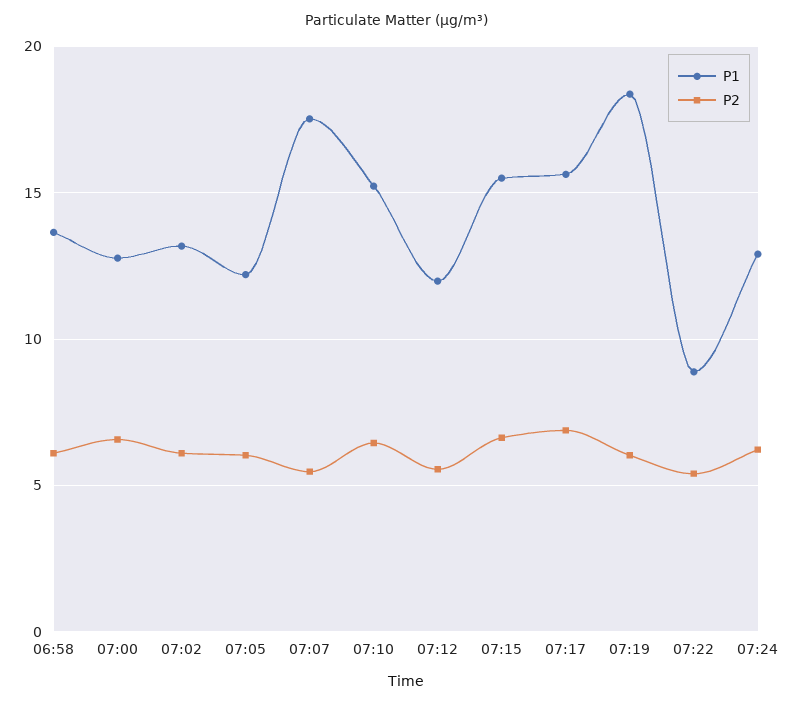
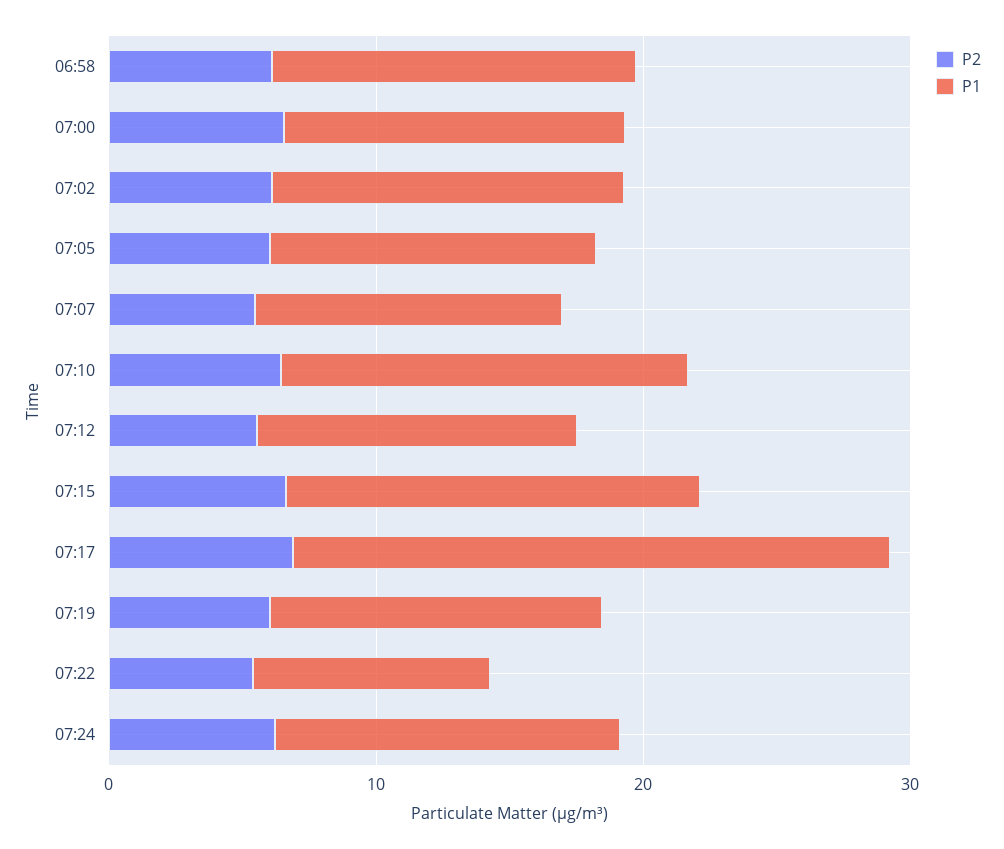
  {
    "P1": {
      "06:58": 13.5,
      "07:00": 13,
      "07:02": 13,
      "07:05": 12,
-     "07:07": 17.5,
+     "07:07": 12,
      "07:10": 15,
      "07:12": 12,
      "07:15": 15.5,
-     "07:17": 15.5,
+     "07:17": 22,
-     "07:19": 18.5,
+     "07:19": 12,
      "07:22": 9,
      "07:24": 13
    },
    "P2": {
      "06:58": 6,
      "07:00": 6.5,
      "07:02": 6,
      "07:05": 6,
      "07:07": 5.5,
      "07:10": 6.5,
      "07:12": 5.5,
      "07:15": 6.5,
      "07:17": 7,
      "07:19": 6,
      "07:22": 5.5,
      "07:24": 6
    }
  }

